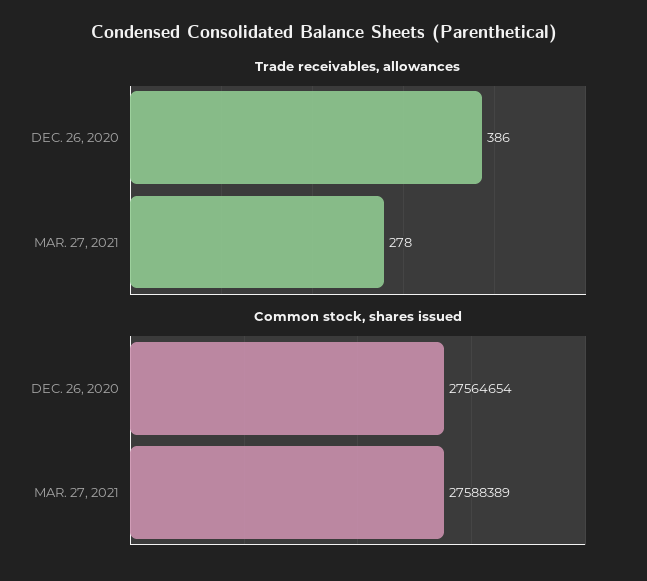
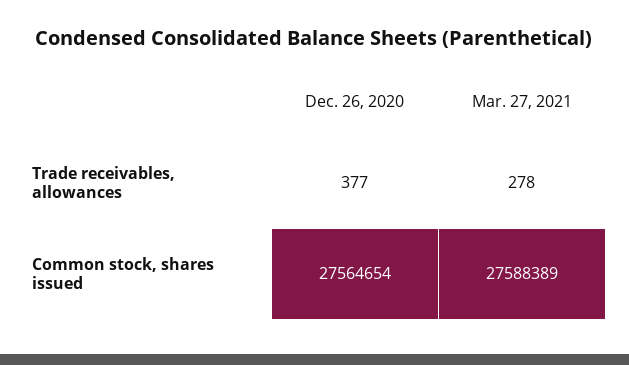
  {
    "Trade receivables, allowances": {
-     "DEC. 26, 2020": 386,
+     "DEC. 26, 2020": 377,
      "MAR. 27, 2021": 278
    },
    "Common stock, shares issued": {
      "DEC. 26, 2020": 27564654,
      "MAR. 27, 2021": 27588389
    }
  }

